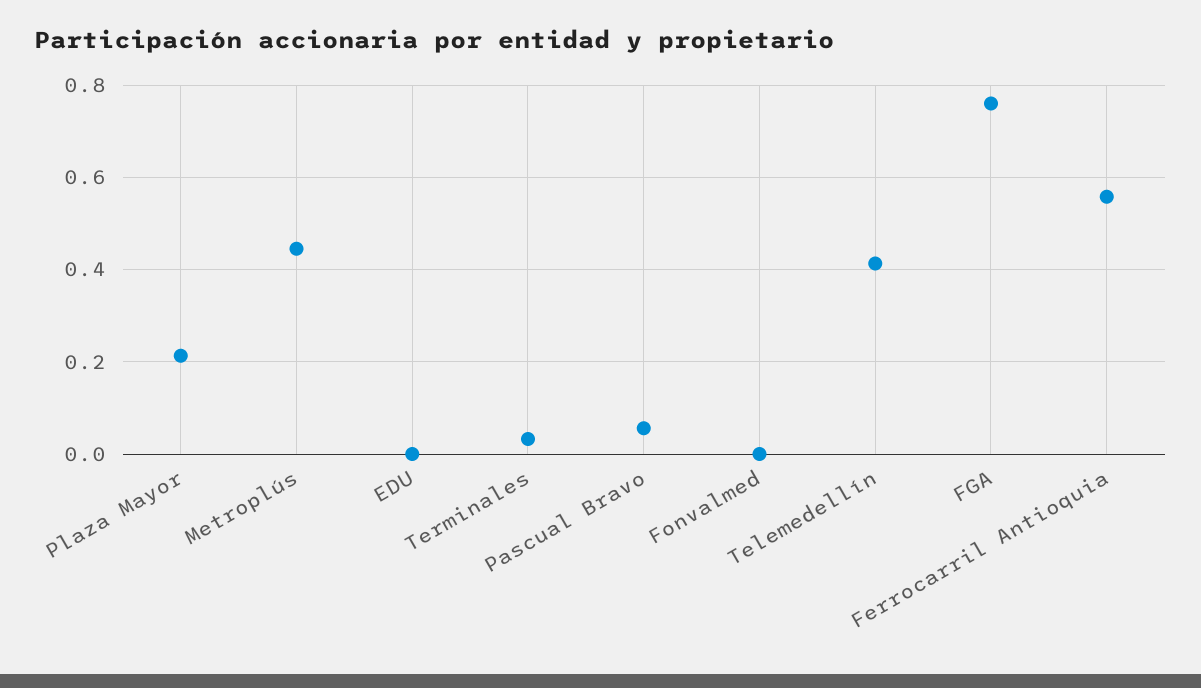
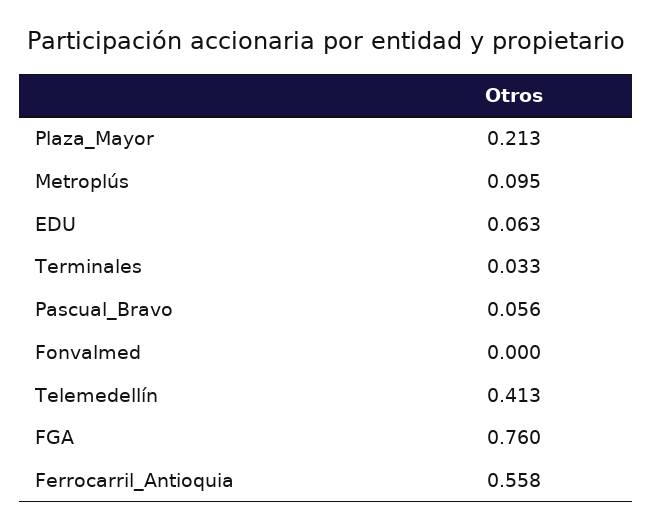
  {
    "Plaza Mayor": 0.213,
-   "Metroplús": 0.44,
+   "Metroplús": 0.095,
-   "EDU": 0,
+   "EDU": 0.063,
    "Terminales": 0.033,
    "Pascual Bravo": 0.056,
    "Fonvalmed": 0,
    "Telemedellín": 0.413,
    "FGA": 0.76,
    "Ferrocarril Antioquia": 0.558
  }

